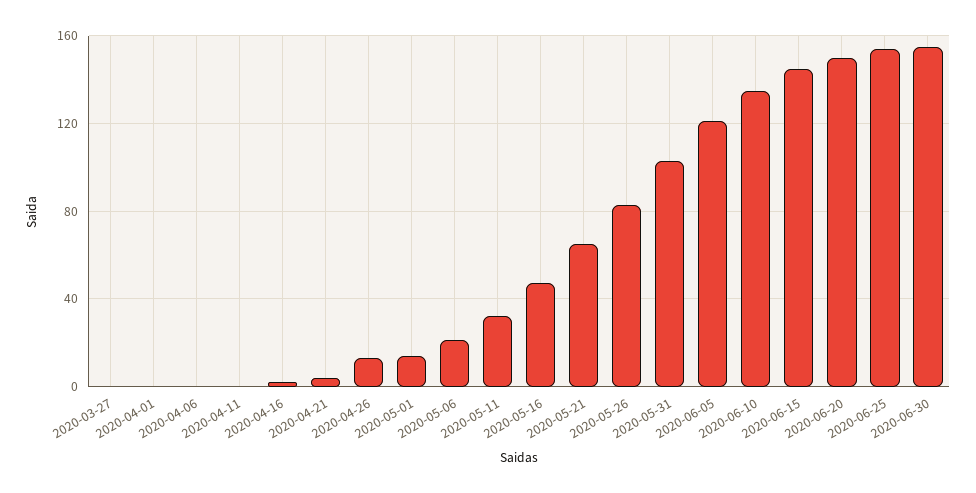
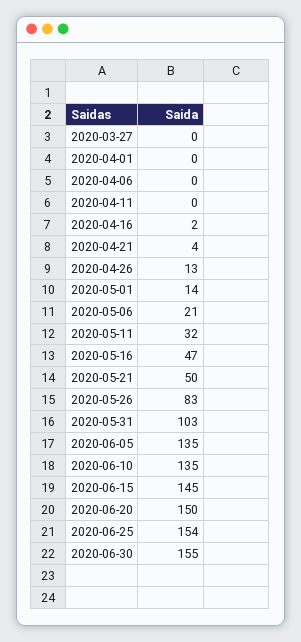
  {
    "2020-03-27": 0,
    "2020-04-01": 0,
    "2020-04-06": 0,
    "2020-04-11": 0,
    "2020-04-16": 2,
    "2020-04-21": 4,
    "2020-04-26": 13,
    "2020-05-01": 14,
    "2020-05-06": 21,
    "2020-05-11": 32,
    "2020-05-16": 47,
-   "2020-05-21": 65,
+   "2020-05-21": 50,
    "2020-05-26": 83,
    "2020-05-31": 103,
-   "2020-06-05": 120,
+   "2020-06-05": 135,
    "2020-06-10": 135,
    "2020-06-15": 145,
    "2020-06-20": 150,
    "2020-06-25": 154,
    "2020-06-30": 155
  }

